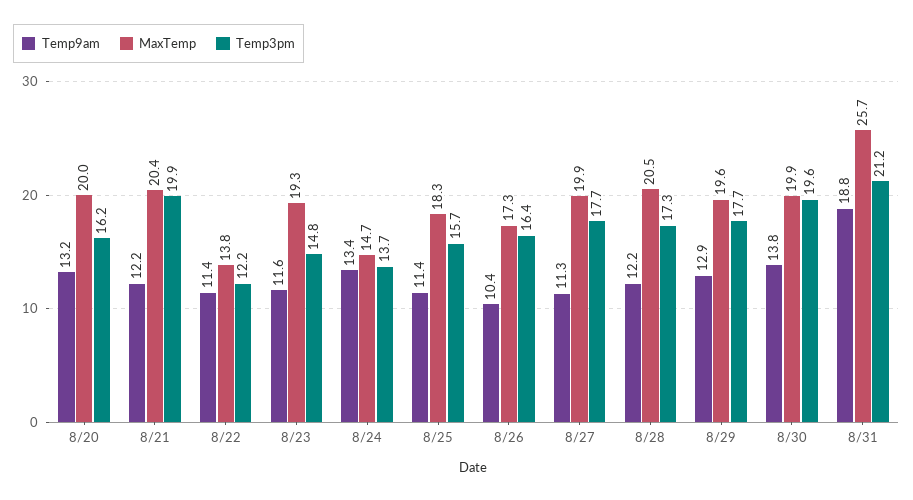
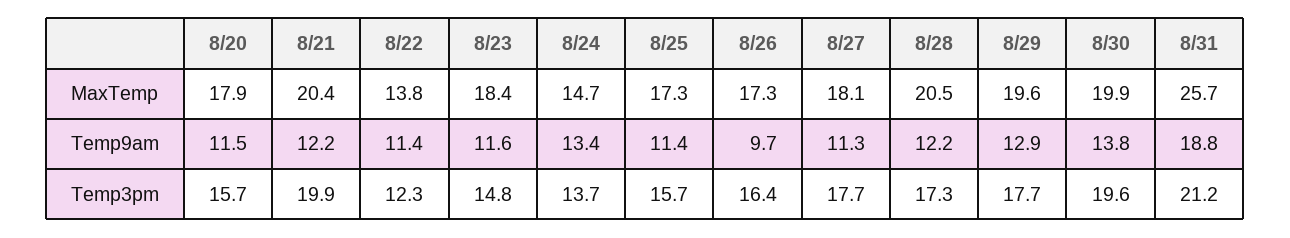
  {
    "Temp9am": {
-     "8/20": 13.2,
+     "8/20": 11.5,
      "8/21": 12.2,
      "8/22": 11.4,
      "8/23": 11.6,
      "8/24": 13.4,
      "8/25": 11.4,
-     "8/26": 10.4,
+     "8/26": 9.7,
      "8/27": 11.3,
      "8/28": 12.2,
      "8/29": 12.9,
      "8/30": 13.8,
      "8/31": 18.8
    },
    "MaxTemp": {
-     "8/20": 20,
+     "8/20": 17.9,
      "8/21": 20.4,
      "8/22": 13.8,
-     "8/23": 19.3,
+     "8/23": 18.4,
      "8/24": 14.7,
-     "8/25": 18.3,
+     "8/25": 17.3,
      "8/26": 17.3,
-     "8/27": 19.9,
+     "8/27": 18.1,
      "8/28": 20.5,
      "8/29": 19.6,
      "8/30": 19.9,
      "8/31": 25.7
    },
    "Temp3pm": {
-     "8/20": 16.2,
+     "8/20": 15.7,
      "8/21": 19.9,
-     "8/22": 12.2,
+     "8/22": 12.3,
      "8/23": 14.8,
      "8/24": 13.7,
      "8/25": 15.7,
      "8/26": 16.4,
      "8/27": 17.7,
      "8/28": 17.3,
      "8/29": 17.7,
      "8/30": 19.6,
      "8/31": 21.2
    }
  }

